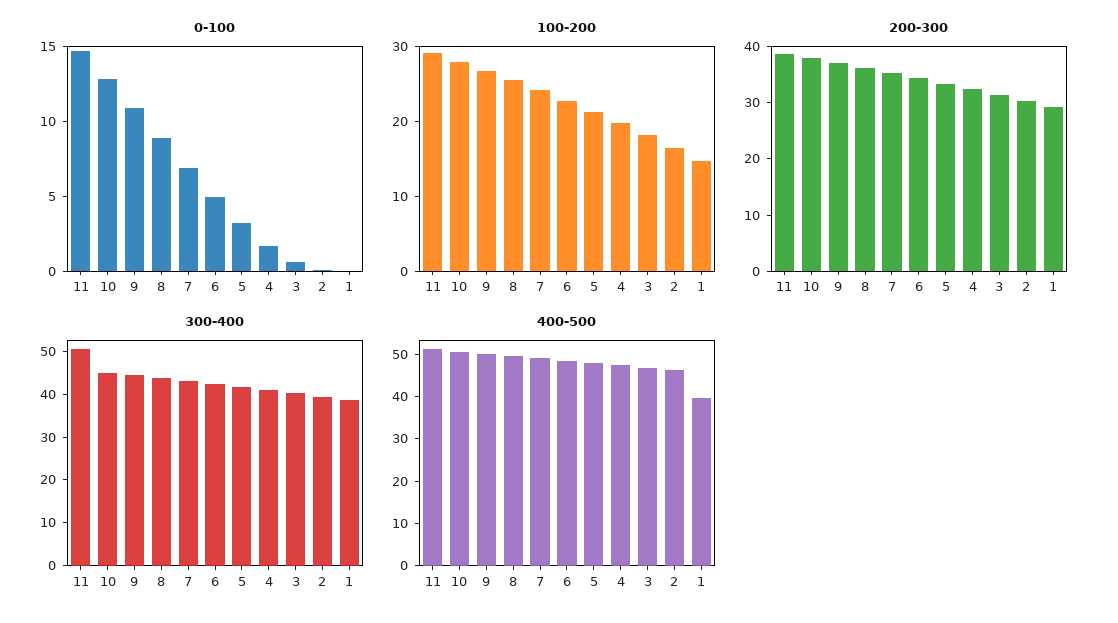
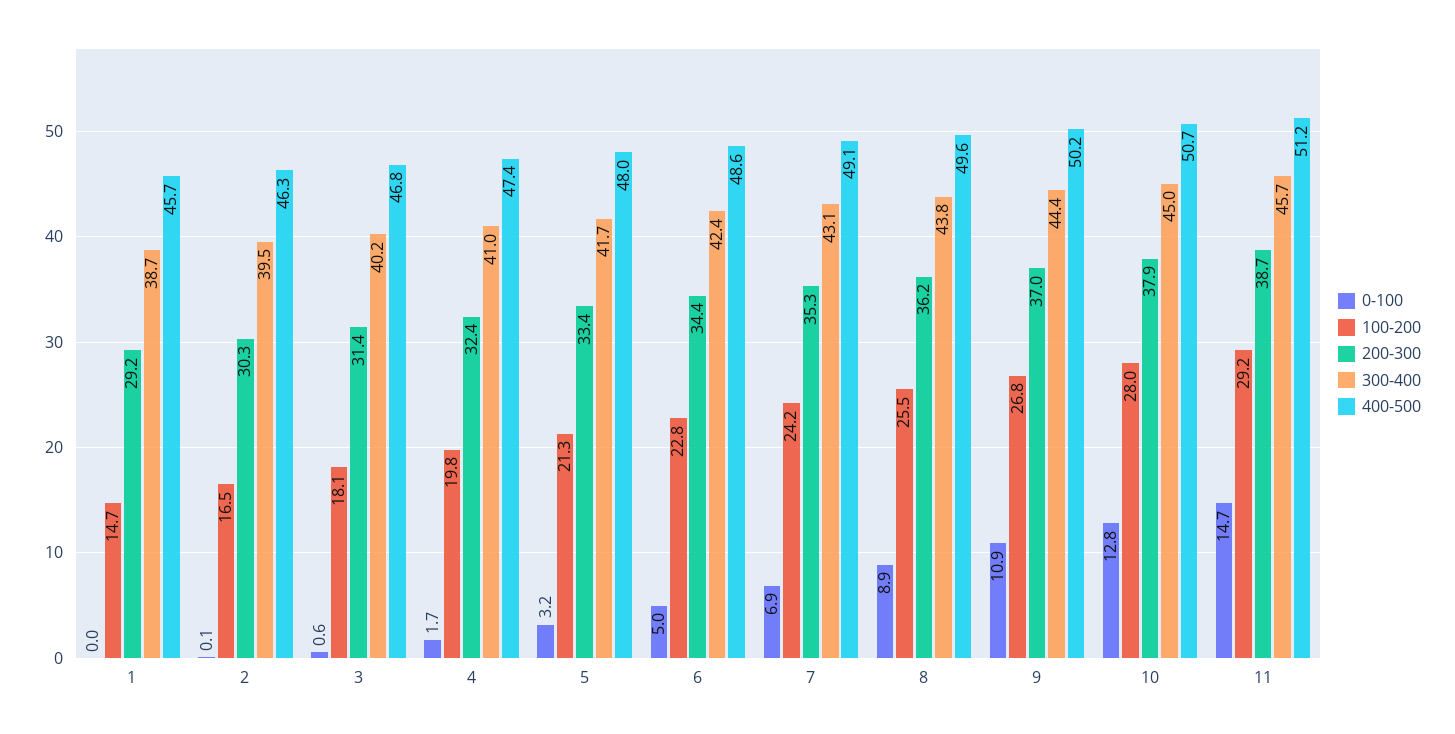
  {
    "0-100": {
      "11": 14.7,
      "10": 12.8,
      "9": 10.9,
      "8": 8.9,
      "7": 6.9,
      "6": 5,
      "5": 3.2,
      "4": 1.7,
      "3": 0.6,
      "2": 0.1,
      "1": 0
    },
    "100-200": {
      "11": 29.2,
      "10": 28,
      "9": 26.8,
      "8": 25.5,
      "7": 24.2,
      "6": 22.8,
      "5": 21.3,
      "4": 19.8,
      "3": 18.1,
      "2": 16.5,
      "1": 14.7
    },
    "200-300": {
      "11": 38.7,
      "10": 37.9,
      "9": 37,
      "8": 36.2,
      "7": 35.3,
      "6": 34.4,
      "5": 33.4,
      "4": 32.4,
      "3": 31.4,
      "2": 30.3,
      "1": 29.2
    },
    "300-400": {
-     "11": 50,
+     "11": 45.7,
      "10": 45,
      "9": 44.4,
      "8": 43.8,
      "7": 43.1,
      "6": 42.4,
      "5": 41.7,
      "4": 41,
      "3": 40.2,
      "2": 39.5,
      "1": 38.7
    },
    "400-500": {
      "11": 51.2,
      "10": 50.7,
      "9": 50.2,
      "8": 49.6,
      "7": 49.1,
      "6": 48.6,
      "5": 48,
      "4": 47.4,
      "3": 46.8,
      "2": 46.3,
-     "1": 40
+     "1": 45.7
    }
  }

